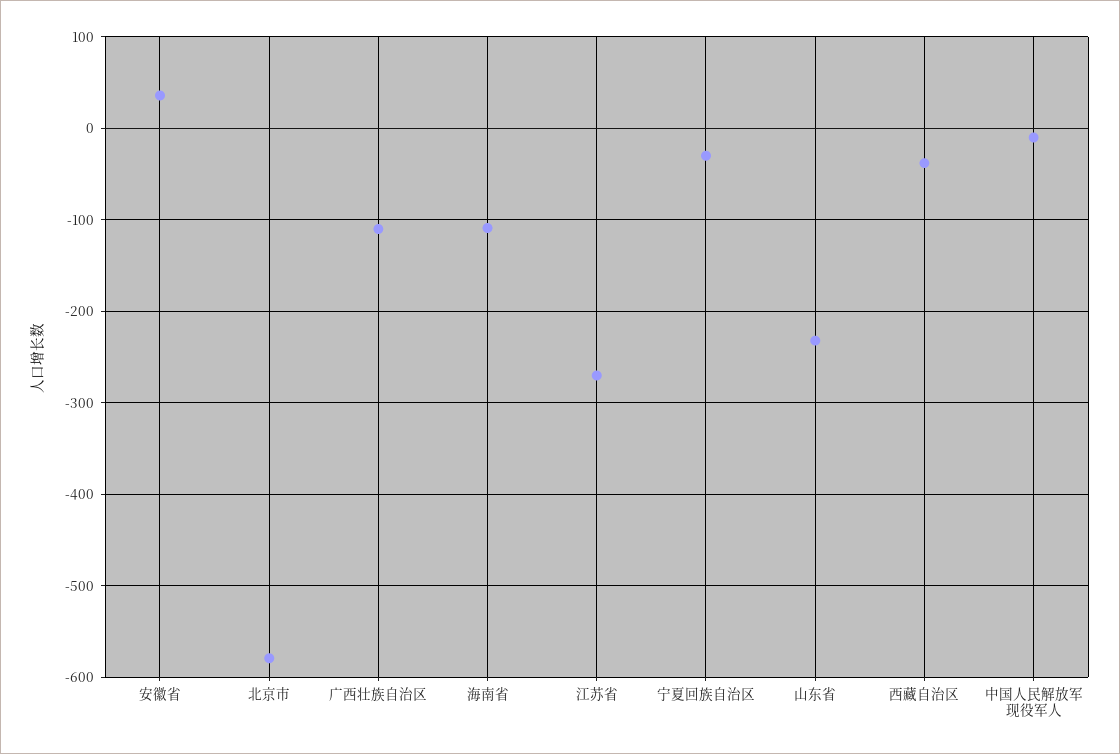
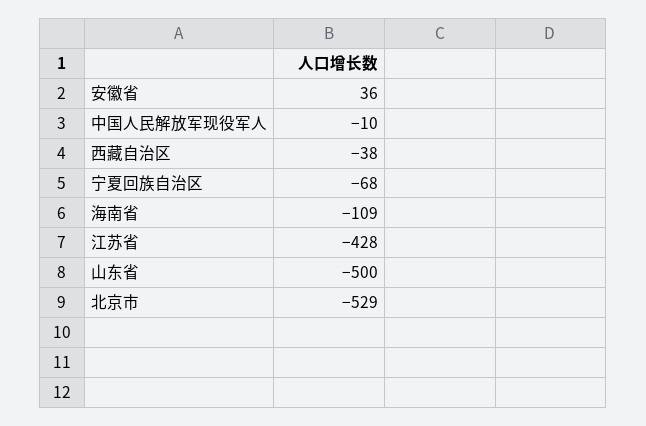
  {
    "安徽省": 36,
-   "北京市": -580,
+   "北京市": -529,
-   "广西壮族自治区": -110,
    "海南省": -109,
-   "江苏省": -270,
+   "江苏省": -428,
-   "宁夏回族自治区": -30,
+   "宁夏回族自治区": -68,
-   "山东省": -230,
+   "山东省": -500,
    "西藏自治区": -38,
    "中国人民解放军现役军人": -10
  }

